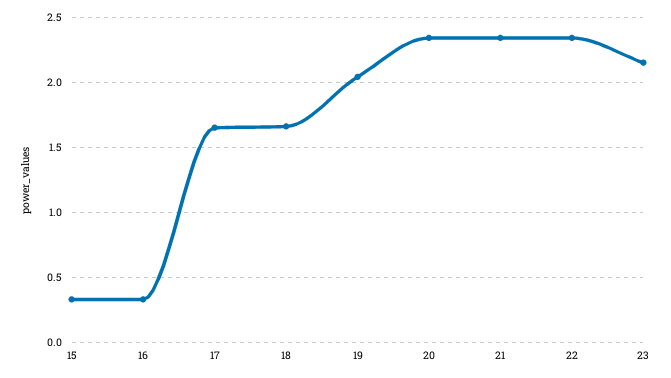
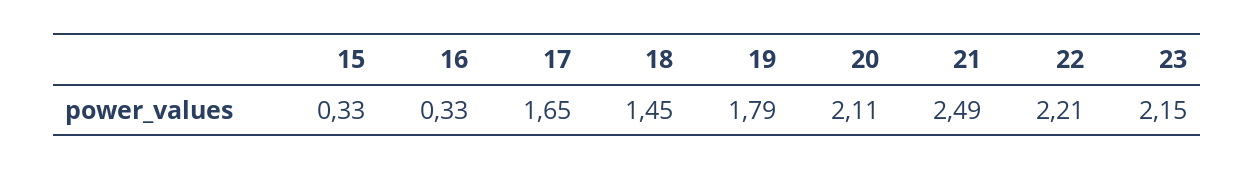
  {
    "15": 0.33,
    "16": 0.33,
    "17": 1.65,
-   "18": 1.65,
+   "18": 1.45,
-   "19": 2.05,
+   "19": 1.79,
-   "20": 2.35,
+   "20": 2.11,
-   "21": 2.35,
+   "21": 2.49,
-   "22": 2.35,
+   "22": 2.21,
    "23": 2.15
  }

